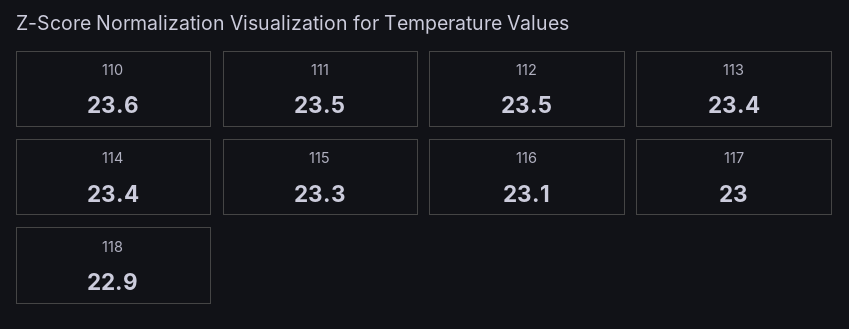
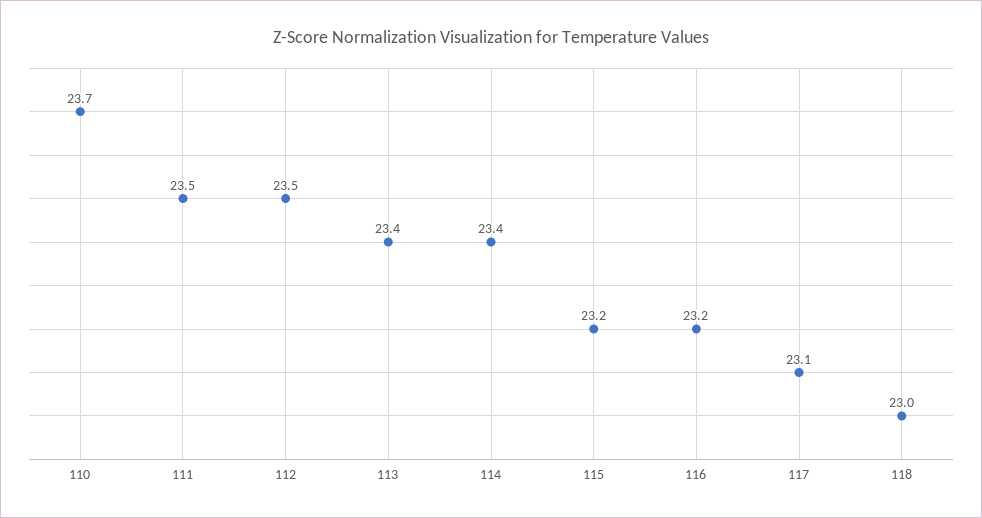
  {
-   "110": 23.6,
+   "110": 23.7,
    "111": 23.5,
    "112": 23.5,
    "113": 23.4,
    "114": 23.4,
-   "115": 23.3,
+   "115": 23.2,
-   "116": 23.1,
+   "116": 23.2,
-   "117": 23,
+   "117": 23.1,
-   "118": 22.9
+   "118": 23
  }

